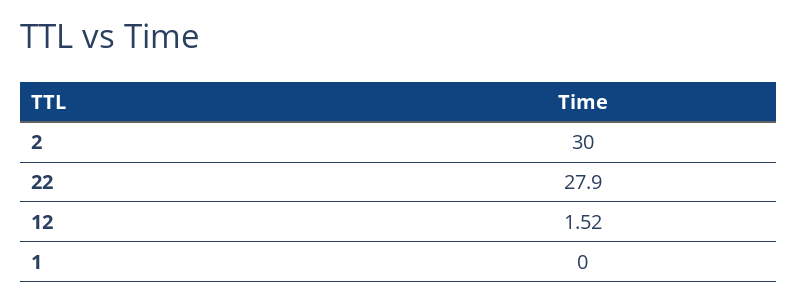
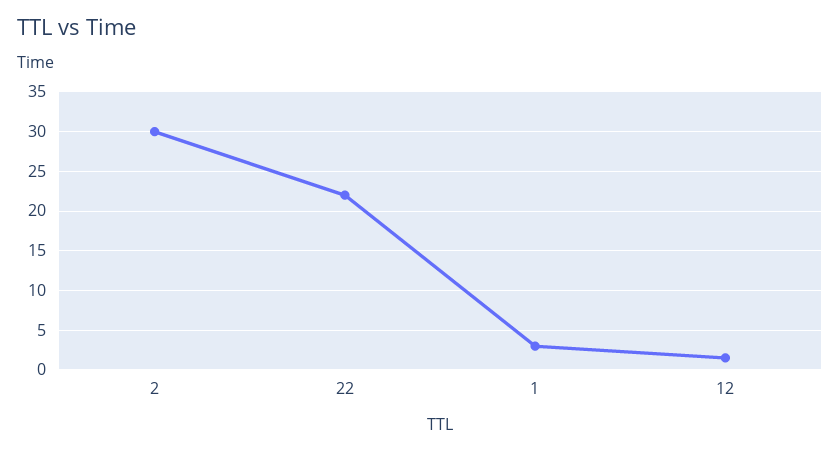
  {
    "2": 30,
-   "22": 27.9,
+   "22": 22,
    "12": 1.52,
-   "1": 0
+   "1": 3
  }

